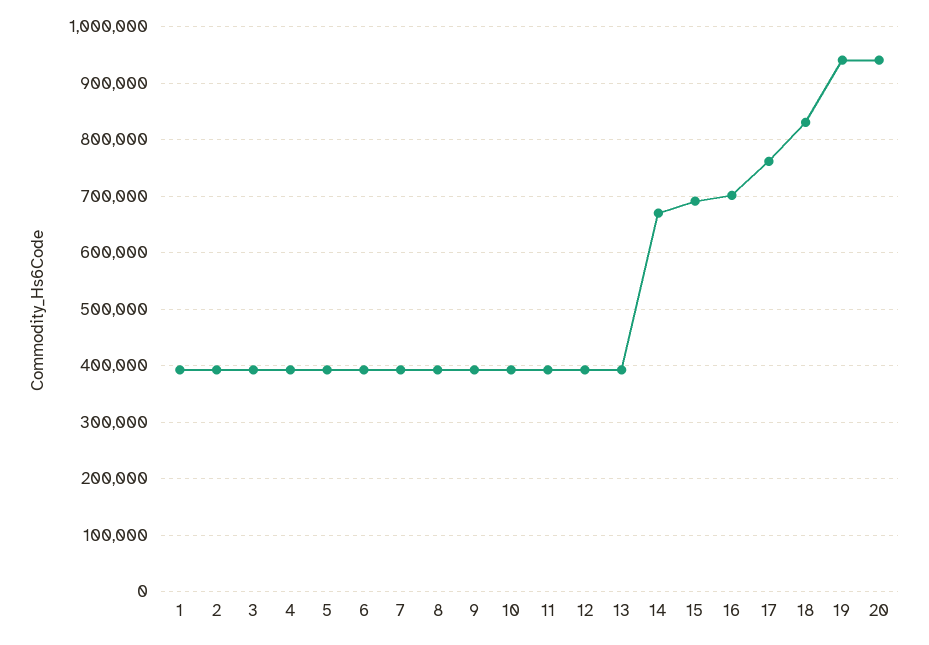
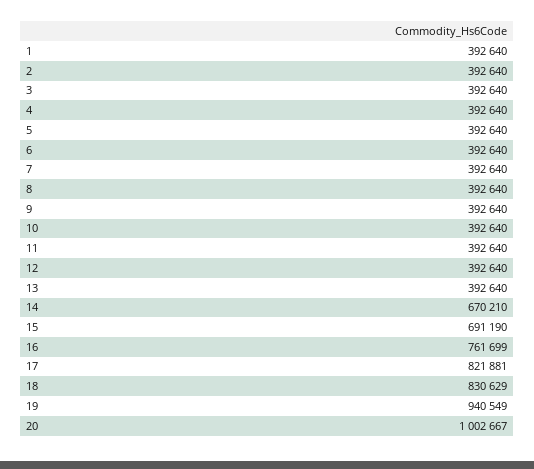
  {
    "1": 392640,
    "2": 392640,
    "3": 392640,
    "4": 392640,
    "5": 392640,
    "6": 392640,
    "7": 392640,
    "8": 392640,
    "9": 392640,
    "10": 392640,
    "11": 392640,
    "12": 392640,
    "13": 392640,
    "14": 670210,
    "15": 691190,
-   "16": 700000,
+   "16": 761699,
-   "17": 760000,
+   "17": 821881,
    "18": 830629,
    "19": 940549,
-   "20": 940000
+   "20": 1002667
  }

